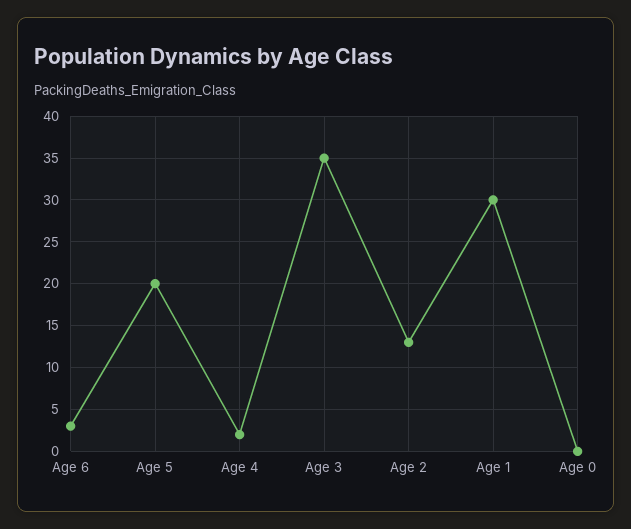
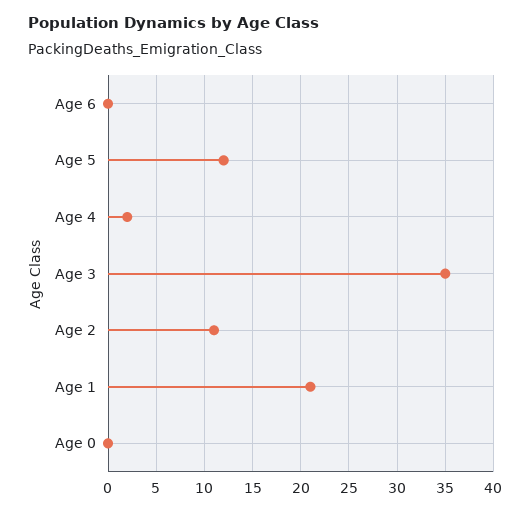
  {
-   "Age 6": 3,
+   "Age 6": 0,
-   "Age 5": 20,
+   "Age 5": 12,
    "Age 4": 2,
    "Age 3": 35,
-   "Age 2": 13,
+   "Age 2": 11,
-   "Age 1": 30,
+   "Age 1": 21,
    "Age 0": 0
  }

